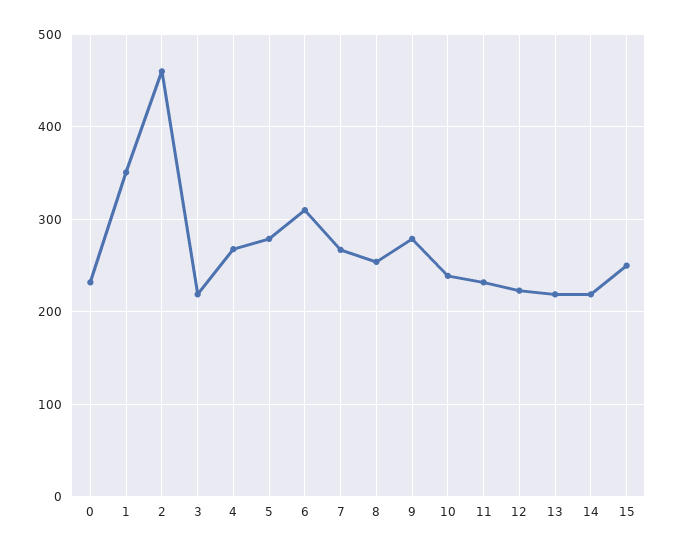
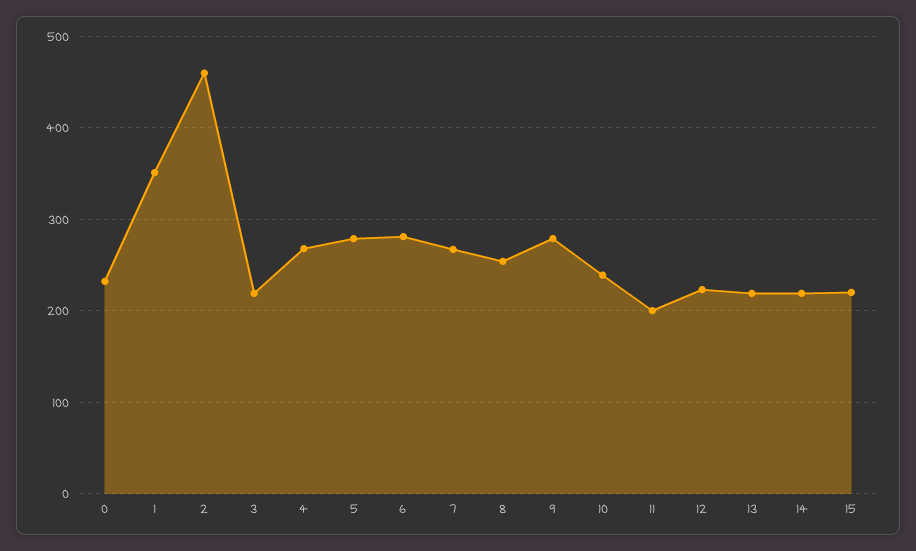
  {
    "0": 230,
    "1": 350,
    "2": 460,
    "3": 220,
    "4": 270,
    "5": 280,
-   "6": 310,
+   "6": 280,
    "7": 270,
    "8": 250,
    "9": 280,
    "10": 240,
-   "11": 230,
+   "11": 200,
    "12": 220,
    "13": 220,
    "14": 220,
-   "15": 250
+   "15": 220
  }

